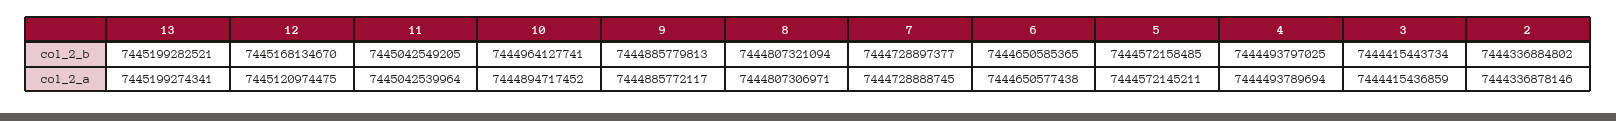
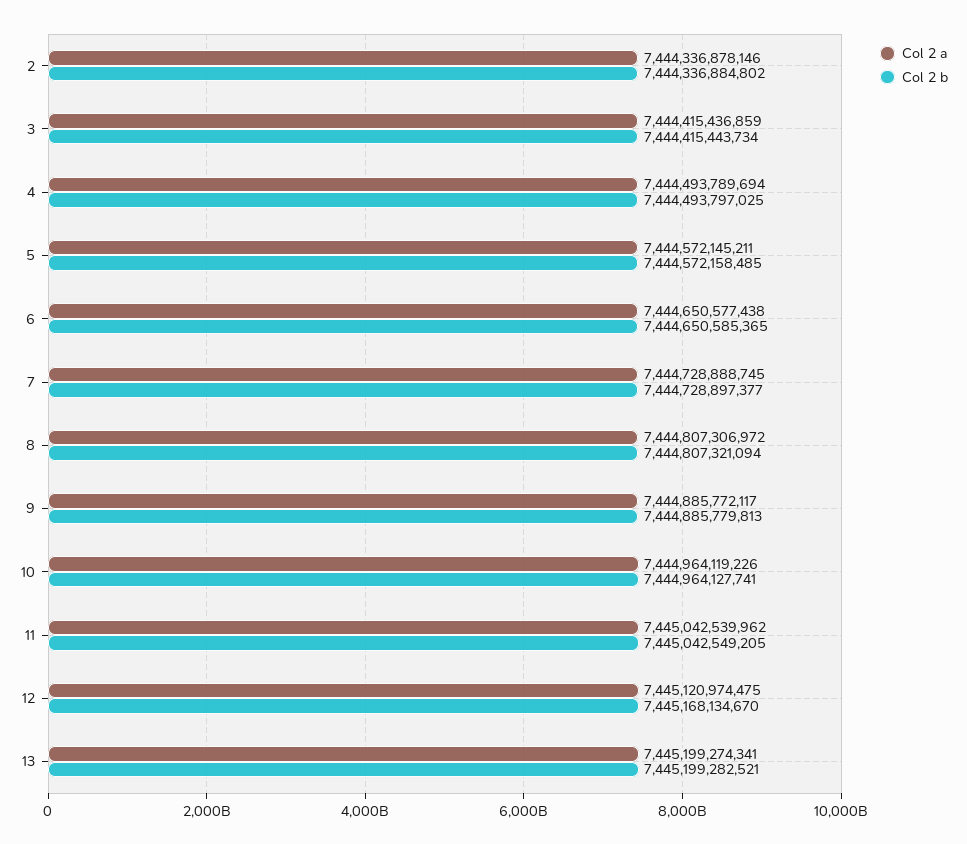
  {
    "col_2_b": {
      "13": 7445199282521,
      "12": 7445168134670,
      "11": 7445042549205,
      "10": 7444964127741,
      "9": 7444885779813,
      "8": 7444807321094,
      "7": 7444728897377,
      "6": 7444650585365,
      "5": 7444572158485,
      "4": 7444493797025,
      "3": 7444415443734,
      "2": 7444336884802
    },
    "col_2_a": {
      "13": 7445199274341,
      "12": 7445120974475,
-     "11": 7445042539964,
+     "11": 7445042539962,
-     "10": 7444894717452,
+     "10": 7444964119226,
      "9": 7444885772117,
-     "8": 7444807306971,
+     "8": 7444807306972,
      "7": 7444728888745,
      "6": 7444650577438,
      "5": 7444572145211,
      "4": 7444493789694,
      "3": 7444415436859,
      "2": 7444336878146
    }
  }

